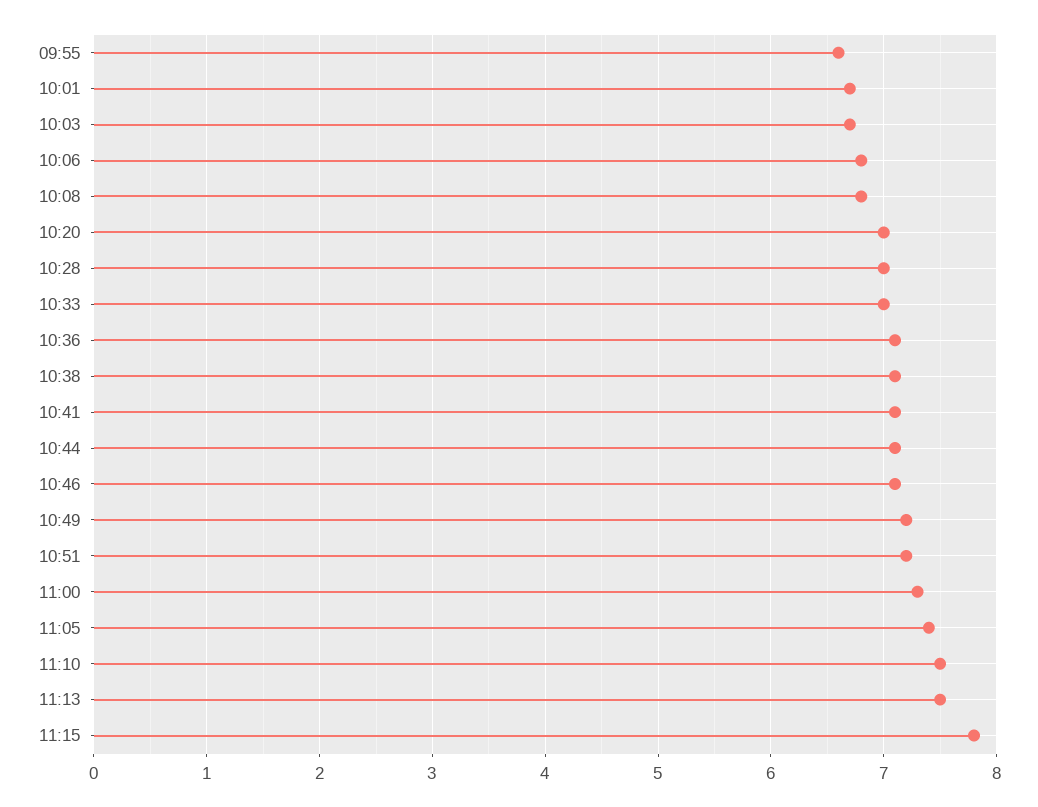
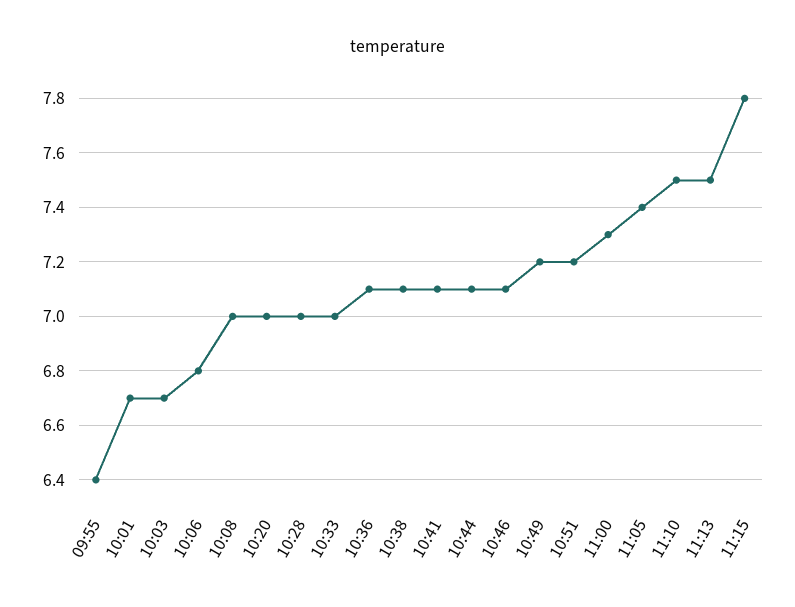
  {
-   "09:55": 6.6,
+   "09:55": 6.4,
    "10:01": 6.7,
    "10:03": 6.7,
    "10:06": 6.8,
-   "10:08": 6.8,
+   "10:08": 7,
    "10:20": 7,
    "10:28": 7,
    "10:33": 7,
    "10:36": 7.1,
    "10:38": 7.1,
    "10:41": 7.1,
    "10:44": 7.1,
    "10:46": 7.1,
    "10:49": 7.2,
    "10:51": 7.2,
    "11:00": 7.3,
    "11:05": 7.4,
    "11:10": 7.5,
    "11:13": 7.5,
    "11:15": 7.8
  }

